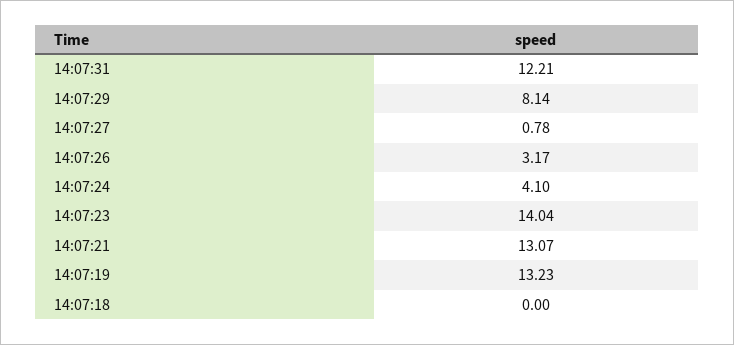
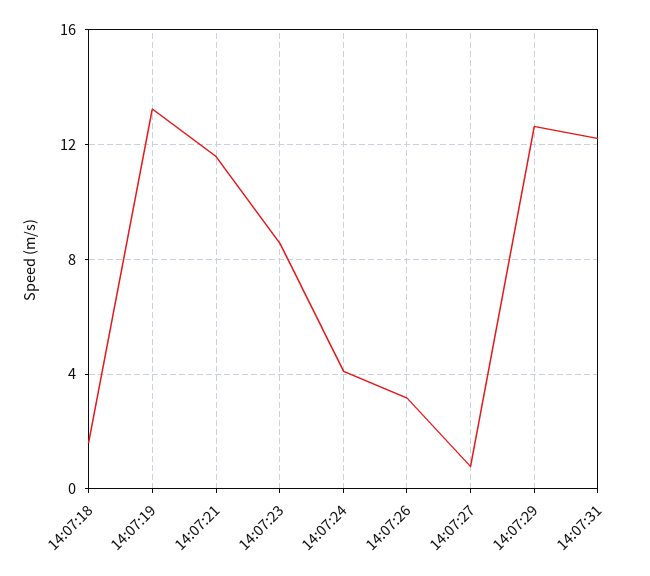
  {
    "14:07:31": 12.21,
-   "14:07:29": 8.14,
+   "14:07:29": 12.5,
    "14:07:27": 0.78,
    "14:07:26": 3.17,
    "14:07:24": 4.1,
-   "14:07:23": 14.04,
+   "14:07:23": 8.5,
-   "14:07:21": 13.07,
+   "14:07:21": 11.5,
    "14:07:19": 13.23,
-   "14:07:18": 0
+   "14:07:18": 1.5
  }

